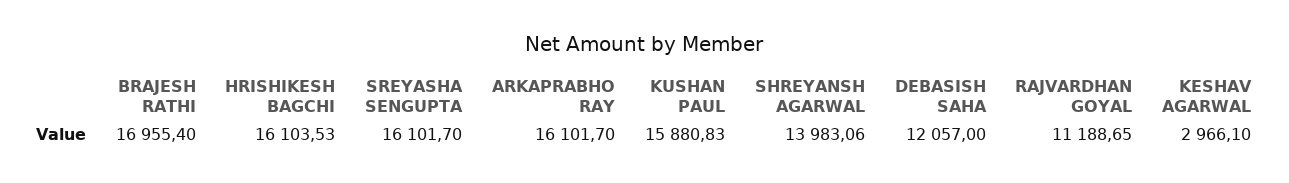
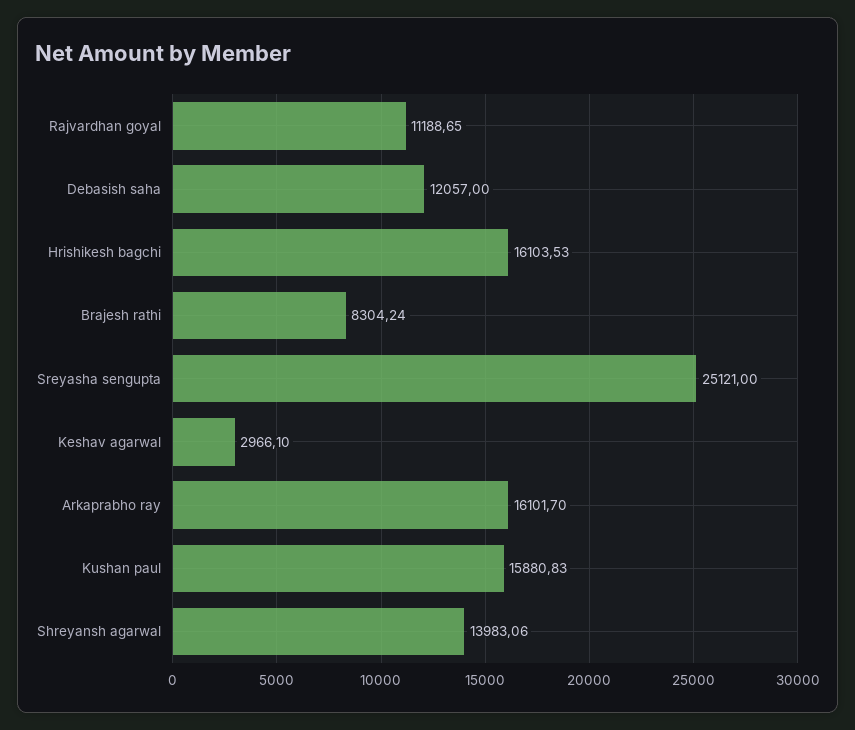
  {
-   "BRAJESH RATHI": 16955.4,
+   "BRAJESH RATHI": 8304.24,
    "HRISHIKESH BAGCHI": 16103.53,
-   "SREYASHA SENGUPTA": 16101.7,
+   "SREYASHA SENGUPTA": 25121,
    "ARKAPRABHO RAY": 16101.7,
    "KUSHAN PAUL": 15880.83,
    "SHREYANSH AGARWAL": 13983.06,
    "DEBASISH SAHA": 12057,
    "RAJVARDHAN GOYAL": 11188.65,
    "KESHAV AGARWAL": 2966.1
  }

